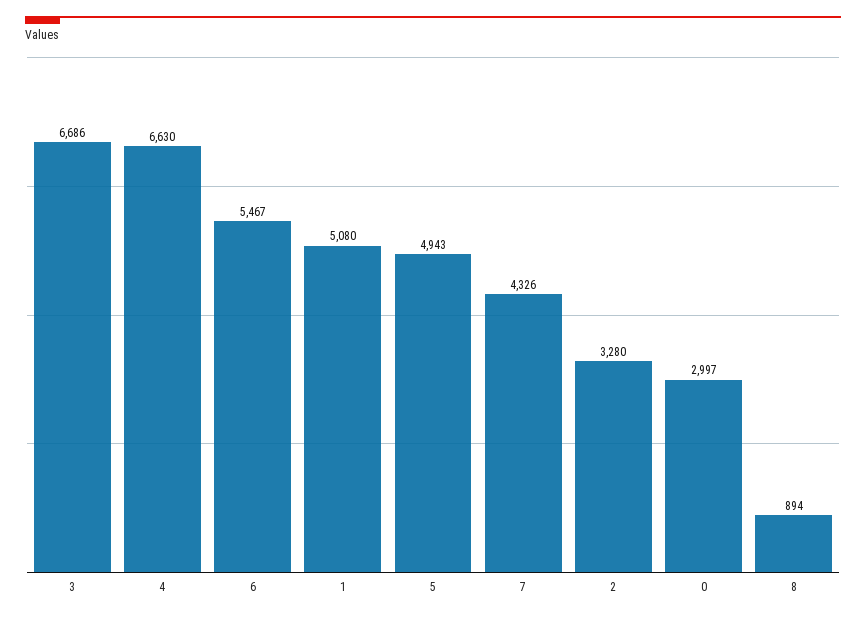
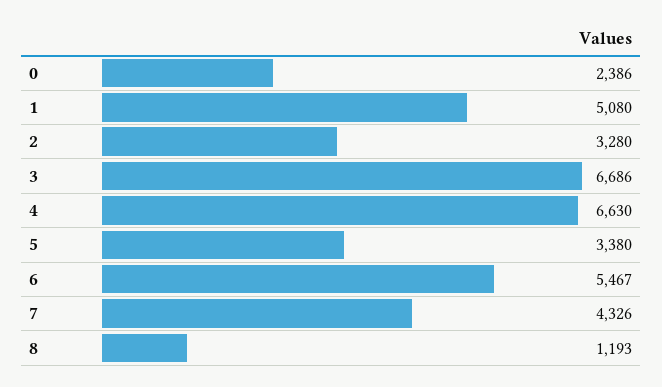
  {
    "3": 6686,
    "4": 6630,
    "6": 5467,
    "1": 5080,
-   "5": 4943,
+   "5": 3380,
    "7": 4326,
    "2": 3280,
-   "0": 2997,
+   "0": 2386,
-   "8": 894
+   "8": 1193
  }

